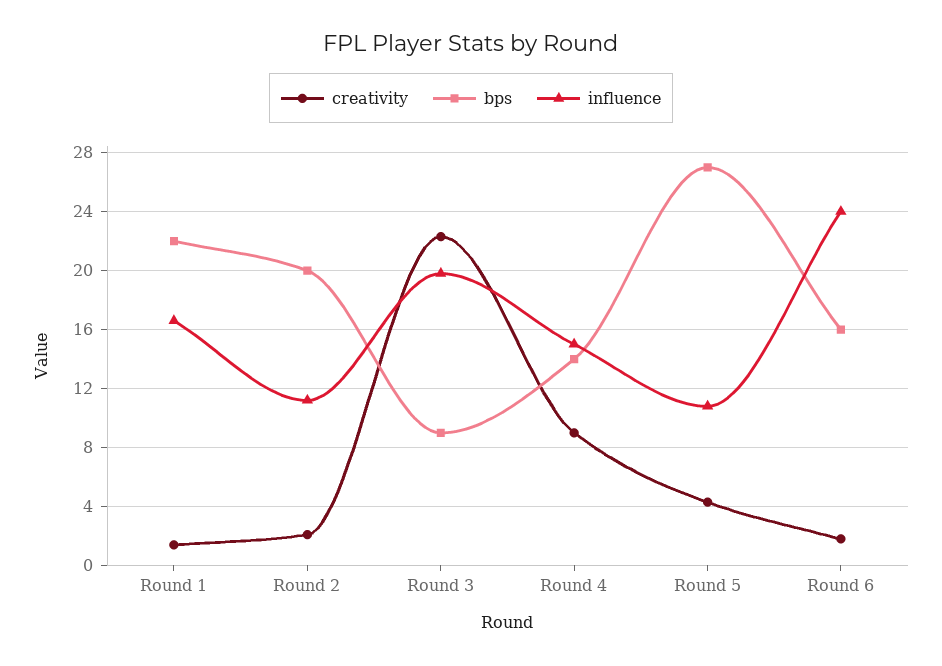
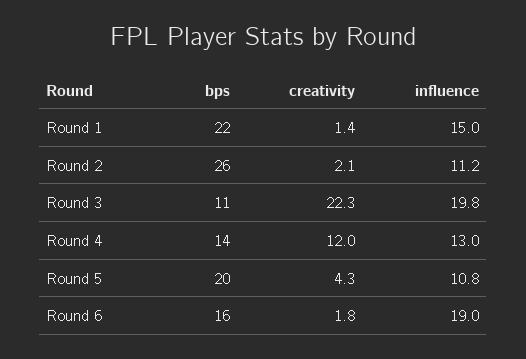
  {
    "creativity": {
      "Round 1": 1.4,
      "Round 2": 2.1,
      "Round 3": 22.3,
-     "Round 4": 9,
+     "Round 4": 12,
      "Round 5": 4.3,
      "Round 6": 1.8
    },
    "bps": {
      "Round 1": 22,
-     "Round 2": 20,
+     "Round 2": 26,
-     "Round 3": 9,
+     "Round 3": 11,
      "Round 4": 14,
-     "Round 5": 27,
+     "Round 5": 20,
      "Round 6": 16
    },
    "influence": {
-     "Round 1": 16.5,
+     "Round 1": 15,
      "Round 2": 11.2,
      "Round 3": 19.8,
-     "Round 4": 15,
+     "Round 4": 13,
      "Round 5": 10.8,
-     "Round 6": 24
+     "Round 6": 19
    }
  }

